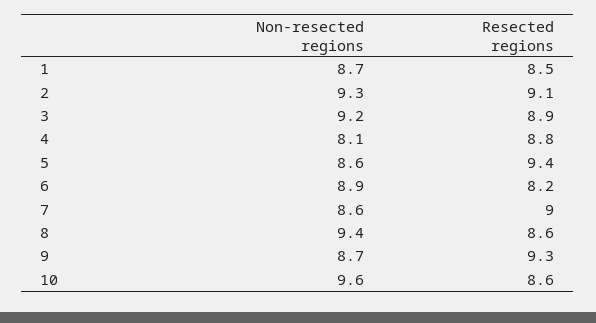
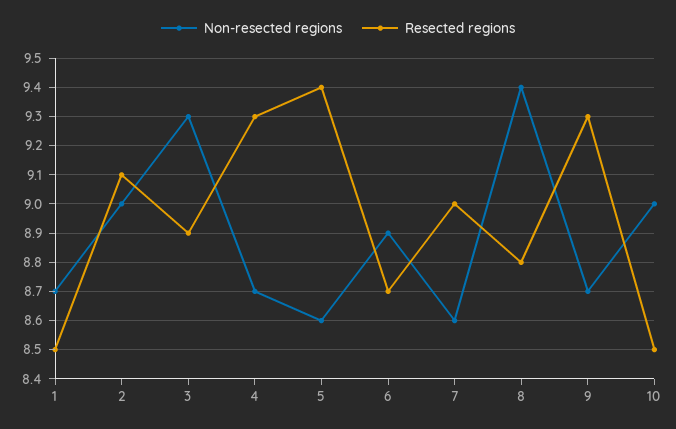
  {
    "Non-resected regions": {
      "1": 8.7,
-     "2": 9.3,
+     "2": 9,
-     "3": 9.2,
+     "3": 9.3,
-     "4": 8.1,
+     "4": 8.7,
      "5": 8.6,
      "6": 8.9,
      "7": 8.6,
      "8": 9.4,
      "9": 8.7,
-     "10": 9.6
+     "10": 9
    },
    "Resected regions": {
      "1": 8.5,
      "2": 9.1,
      "3": 8.9,
-     "4": 8.8,
+     "4": 9.3,
      "5": 9.4,
-     "6": 8.2,
+     "6": 8.7,
      "7": 9,
-     "8": 8.6,
+     "8": 8.8,
      "9": 9.3,
-     "10": 8.6
+     "10": 8.5
    }
  }

